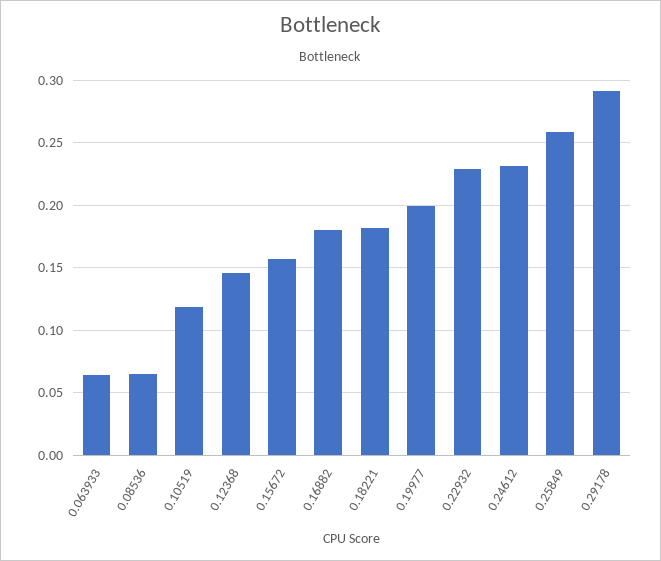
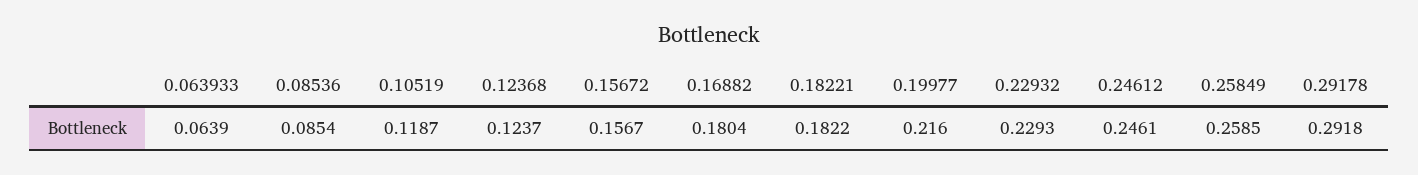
  {
    "0.063933": 0.0639,
-   "0.08536": 0.065,
+   "0.08536": 0.0854,
    "0.10519": 0.1187,
-   "0.12368": 0.145,
+   "0.12368": 0.1237,
    "0.15672": 0.1567,
    "0.16882": 0.1804,
    "0.18221": 0.1822,
-   "0.19977": 0.2,
+   "0.19977": 0.216,
    "0.22932": 0.2293,
-   "0.24612": 0.23,
+   "0.24612": 0.2461,
    "0.25849": 0.2585,
    "0.29178": 0.2918
  }

